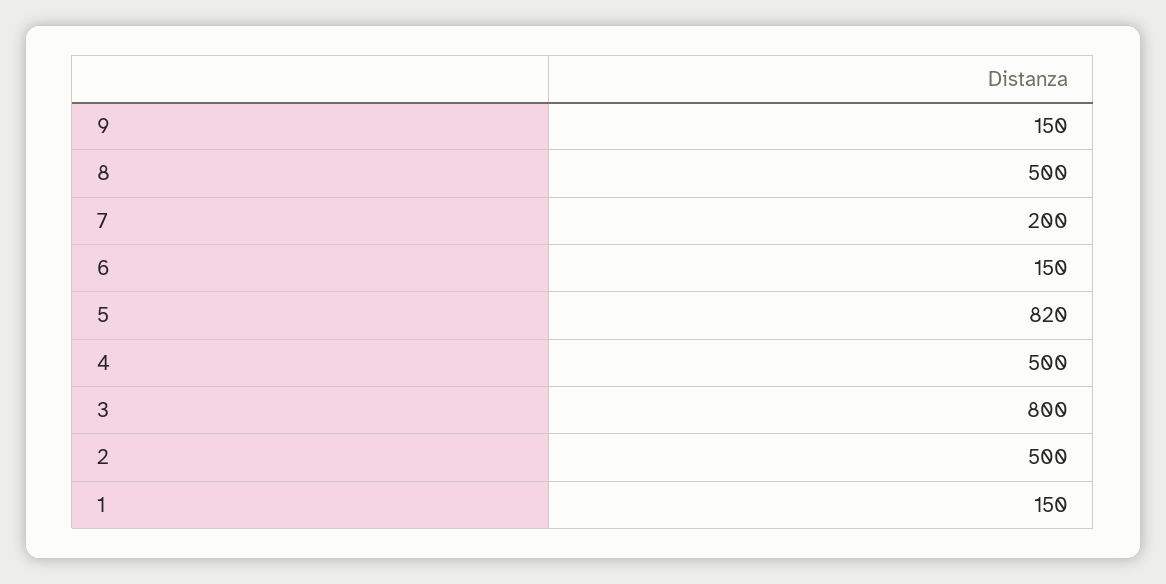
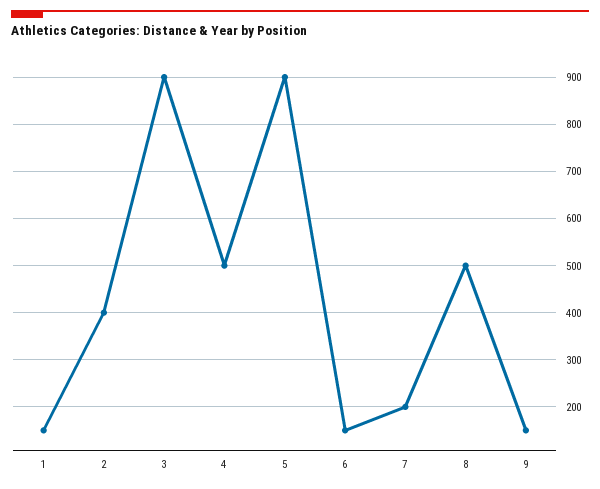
  {
    "9": 150,
    "8": 500,
    "7": 200,
    "6": 150,
-   "5": 820,
+   "5": 900,
    "4": 500,
-   "3": 800,
+   "3": 900,
-   "2": 500,
+   "2": 400,
    "1": 150
  }

